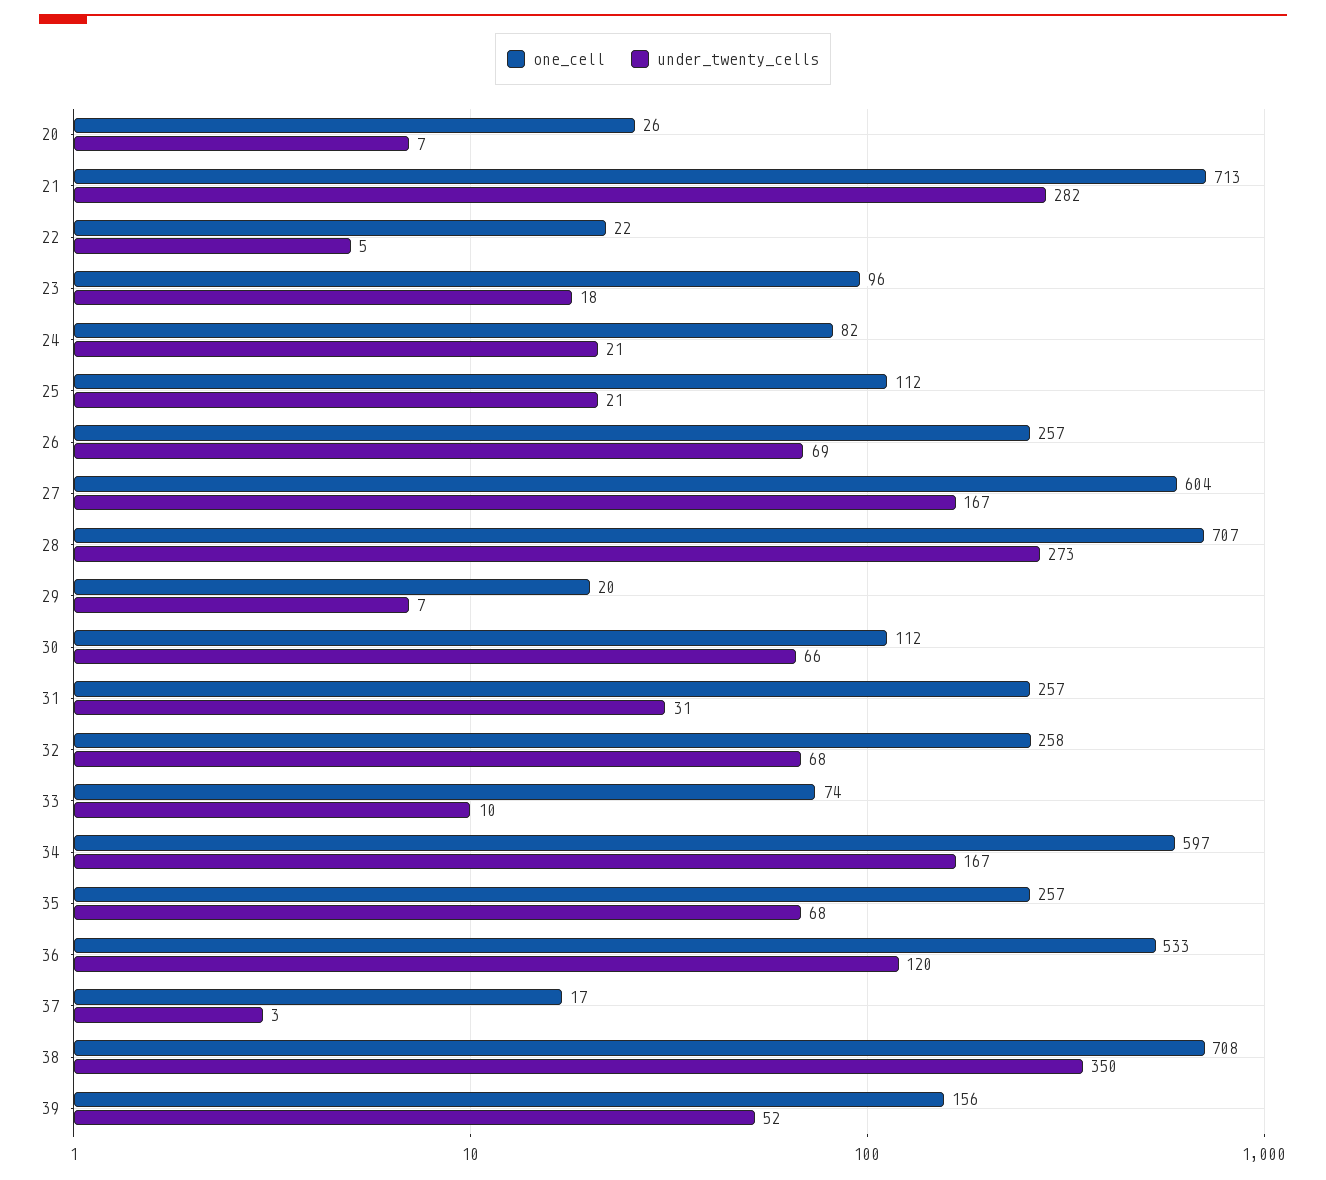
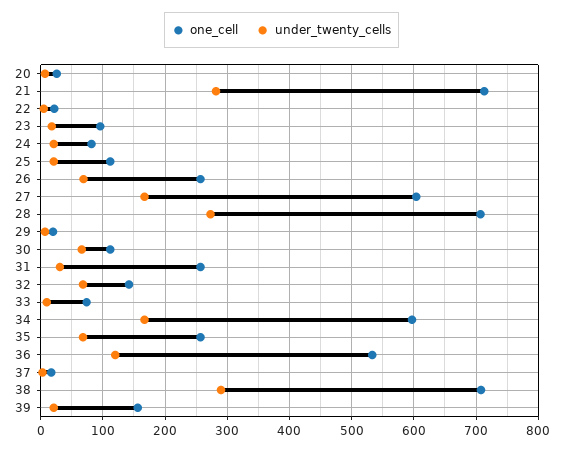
  {
    "one_cell": {
      "20": 26,
      "21": 713,
      "22": 22,
      "23": 96,
      "24": 82,
      "25": 112,
      "26": 257,
      "27": 604,
      "28": 707,
      "29": 20,
      "30": 112,
      "31": 257,
-     "32": 258,
+     "32": 140,
      "33": 74,
      "34": 597,
      "35": 257,
      "36": 533,
      "37": 17,
      "38": 708,
      "39": 156
    },
    "under_twenty_cells": {
      "20": 7,
      "21": 282,
      "22": 5,
      "23": 18,
      "24": 21,
      "25": 21,
      "26": 69,
      "27": 167,
      "28": 273,
      "29": 7,
      "30": 66,
      "31": 31,
      "32": 68,
      "33": 10,
      "34": 167,
      "35": 68,
      "36": 120,
      "37": 3,
-     "38": 350,
+     "38": 290,
-     "39": 52
+     "39": 20
    }
  }

